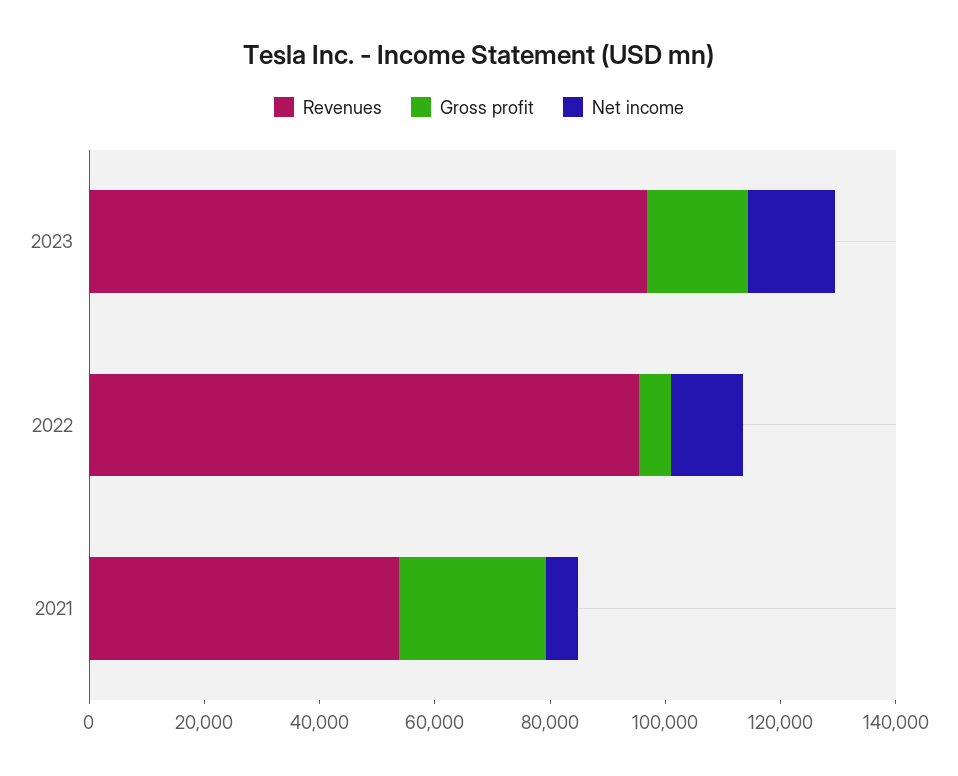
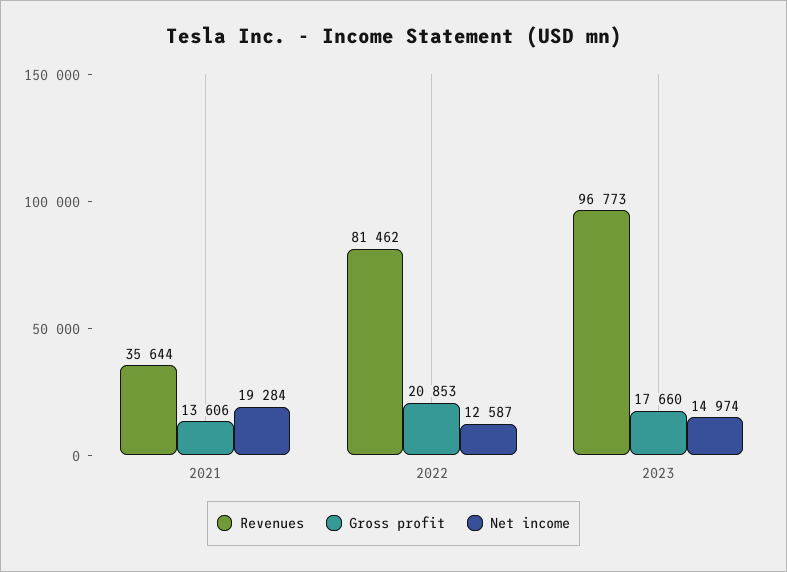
  {
    "Revenues": {
      "2023": 96773,
-     "2022": 95000,
+     "2022": 81462,
-     "2021": 55000
+     "2021": 35644
    },
    "Gross profit": {
      "2023": 17660,
-     "2022": 5000,
+     "2022": 20853,
-     "2021": 25000
+     "2021": 13606
    },
    "Net income": {
      "2023": 14974,
      "2022": 12587,
-     "2021": 5000
+     "2021": 19284
    }
  }

